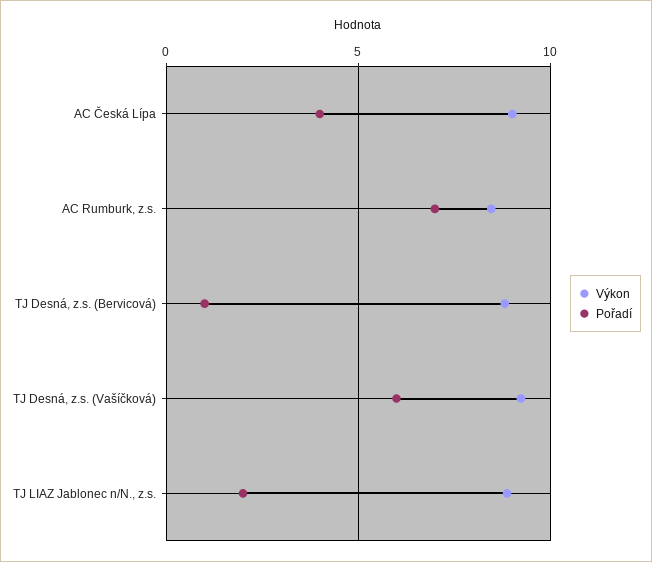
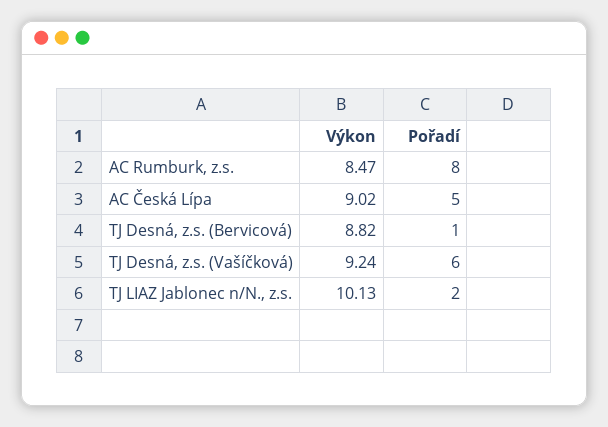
  {
    "Výkon": {
      "AC Česká Lípa": 9.02,
      "AC Rumburk, z.s.": 8.47,
      "TJ Desná, z.s. (Bervicová)": 8.82,
      "TJ Desná, z.s. (Vašíčková)": 9.24,
-     "TJ LIAZ Jablonec n/N., z.s.": 9
+     "TJ LIAZ Jablonec n/N., z.s.": 10.13
    },
    "Pořadí": {
-     "AC Česká Lípa": 4,
+     "AC Česká Lípa": 5,
-     "AC Rumburk, z.s.": 7,
+     "AC Rumburk, z.s.": 8,
      "TJ Desná, z.s. (Bervicová)": 1,
      "TJ Desná, z.s. (Vašíčková)": 6,
      "TJ LIAZ Jablonec n/N., z.s.": 2
    }
  }

